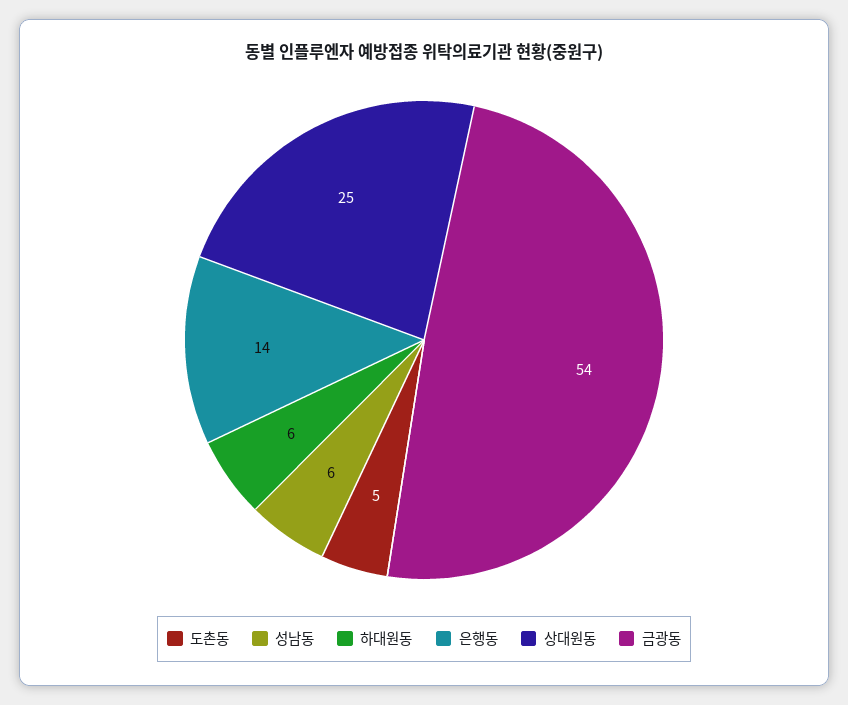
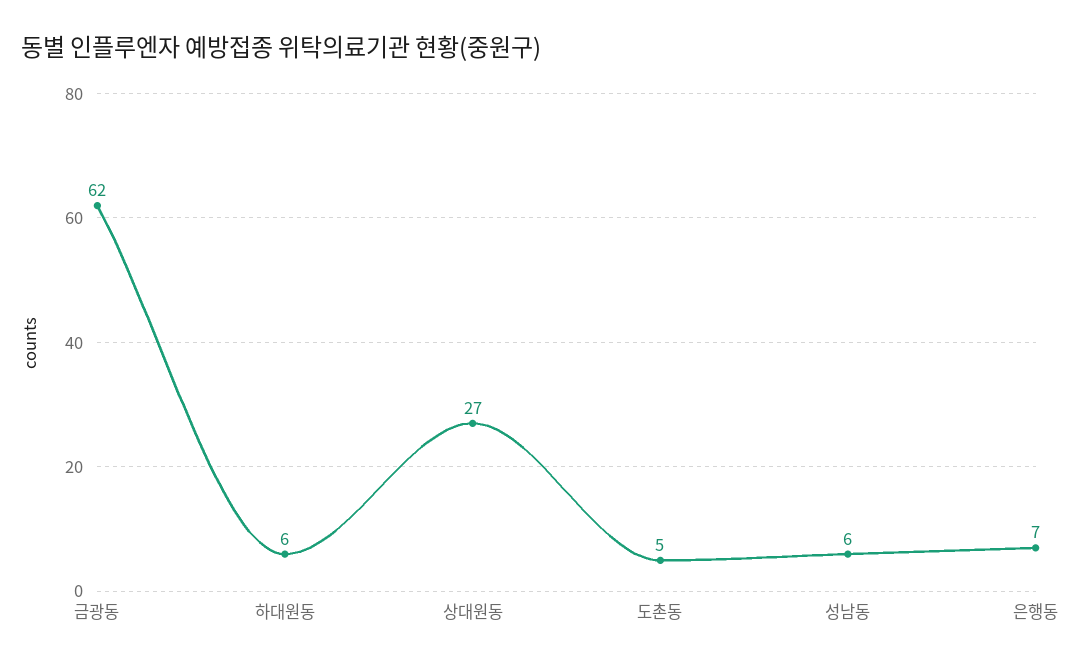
  {
    "도촌동": 5,
    "성남동": 6,
    "하대원동": 6,
-   "은행동": 14,
+   "은행동": 7,
-   "상대원동": 25,
+   "상대원동": 27,
-   "금광동": 54
+   "금광동": 62
  }

